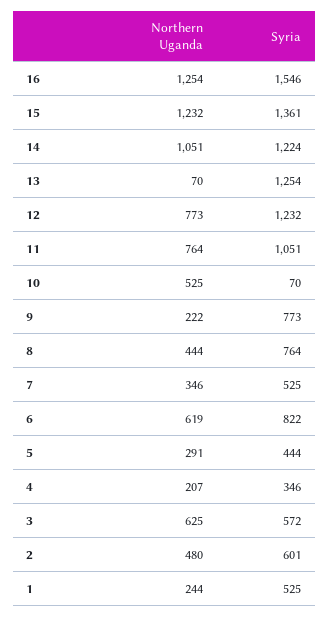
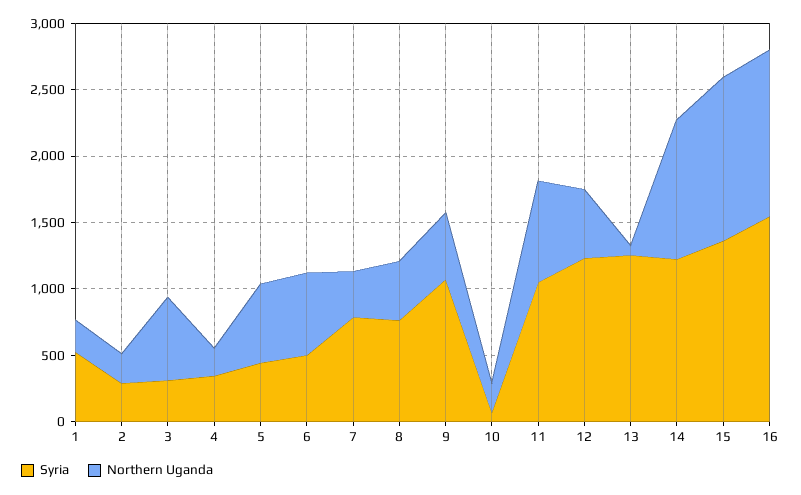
  {
    "Northern Uganda": {
      "16": 1254,
      "15": 1232,
      "14": 1051,
      "13": 70,
-     "12": 773,
+     "12": 500,
      "11": 764,
-     "10": 525,
+     "10": 200,
-     "9": 222,
+     "9": 500,
      "8": 444,
      "7": 346,
      "6": 619,
-     "5": 291,
+     "5": 600,
      "4": 207,
      "3": 625,
-     "2": 480,
+     "2": 200,
      "1": 244
    },
    "Syria": {
      "16": 1546,
      "15": 1361,
      "14": 1224,
      "13": 1254,
      "12": 1232,
      "11": 1051,
      "10": 70,
-     "9": 773,
+     "9": 1100,
      "8": 764,
-     "7": 525,
+     "7": 800,
-     "6": 822,
+     "6": 500,
      "5": 444,
      "4": 346,
-     "3": 572,
+     "3": 300,
-     "2": 601,
+     "2": 300,
      "1": 525
    }
  }

